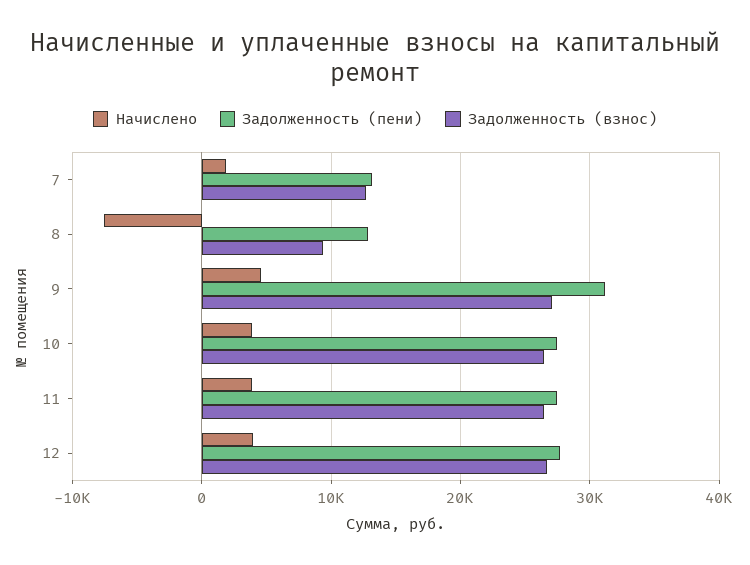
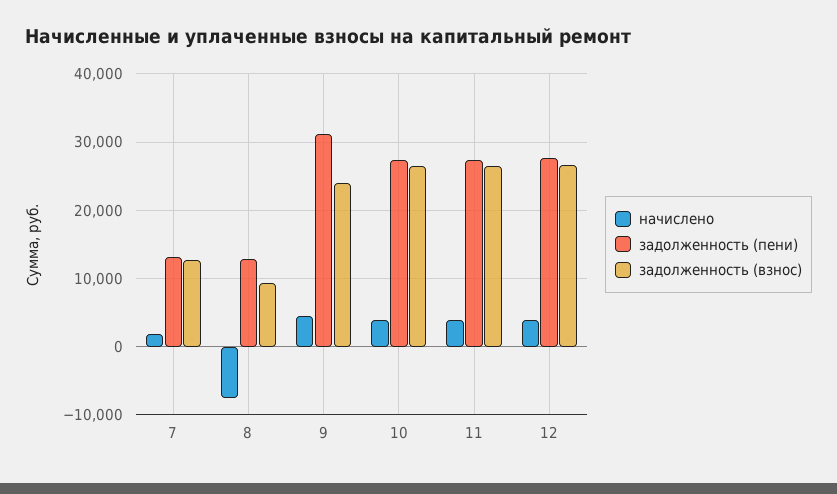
  {
    "Начислено": {
      "7": 2000,
      "8": -8000,
      "9": 5000,
      "10": 4000,
      "11": 4000,
      "12": 4000
    },
    "Задолженность (пени)": {
      "7": 13000,
      "8": 13000,
      "9": 31000,
      "10": 27000,
      "11": 27000,
      "12": 28000
    },
    "Задолженность (взнос)": {
      "7": 13000,
      "8": 9000,
-     "9": 27000,
+     "9": 24000,
      "10": 26000,
      "11": 26000,
      "12": 27000
    }
  }

